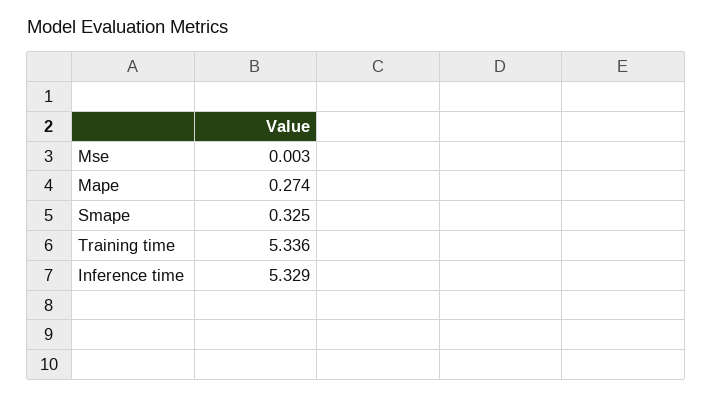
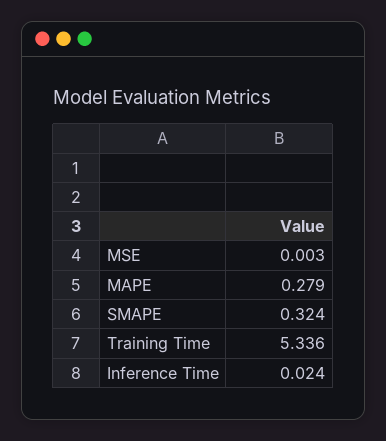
  {
    "Mse": 0.003,
-   "Mape": 0.274,
+   "Mape": 0.279,
-   "Smape": 0.325,
+   "Smape": 0.324,
    "Training time": 5.336,
-   "Inference time": 5.329
+   "Inference time": 0.024
  }

